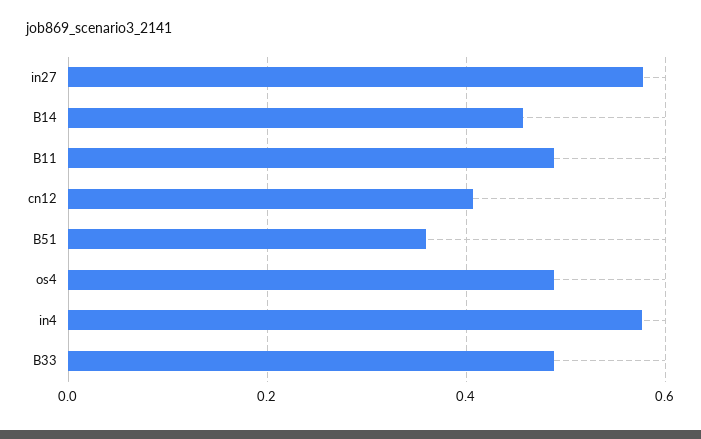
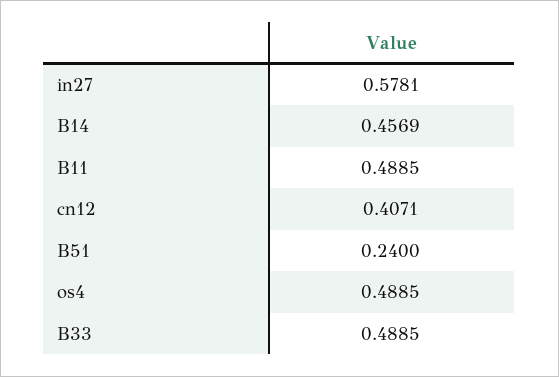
  {
    "in27": 0.5781,
    "B14": 0.4569,
    "B11": 0.4885,
    "cn12": 0.4071,
-   "B51": 0.36,
+   "B51": 0.24,
    "os4": 0.4885,
-   "in4": 0.58,
    "B33": 0.4885
  }

